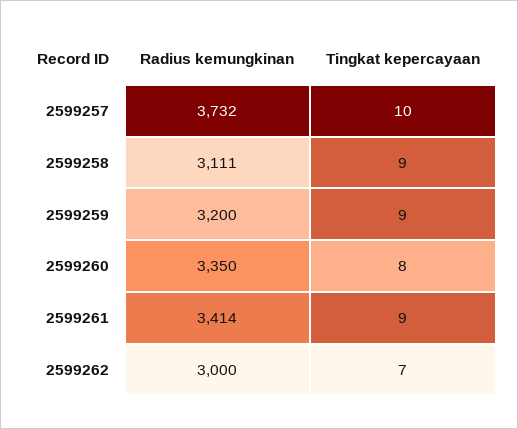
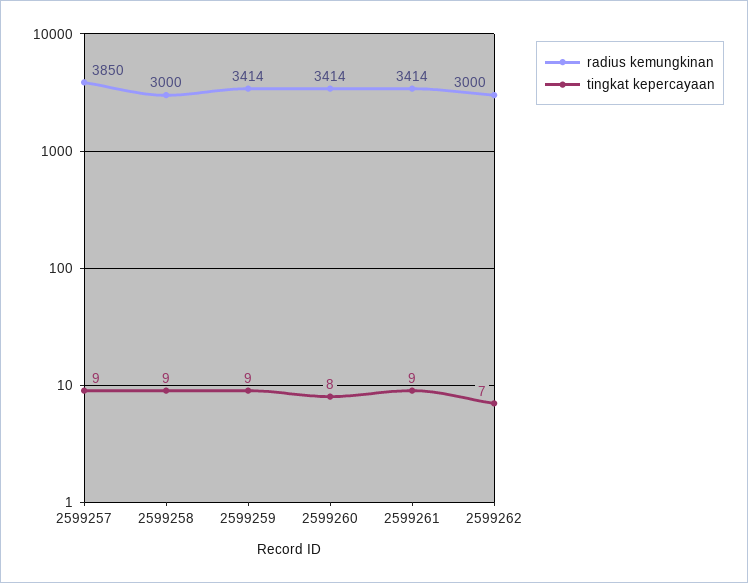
  {
    "Radius kemungkinan": {
-     "2599257": 3732,
+     "2599257": 3850,
-     "2599258": 3111,
+     "2599258": 3000,
-     "2599259": 3200,
+     "2599259": 3414,
-     "2599260": 3350,
+     "2599260": 3414,
      "2599261": 3414,
      "2599262": 3000
    },
    "Tingkat kepercayaan": {
-     "2599257": 10,
+     "2599257": 9,
      "2599258": 9,
      "2599259": 9,
      "2599260": 8,
      "2599261": 9,
      "2599262": 7
    }
  }

